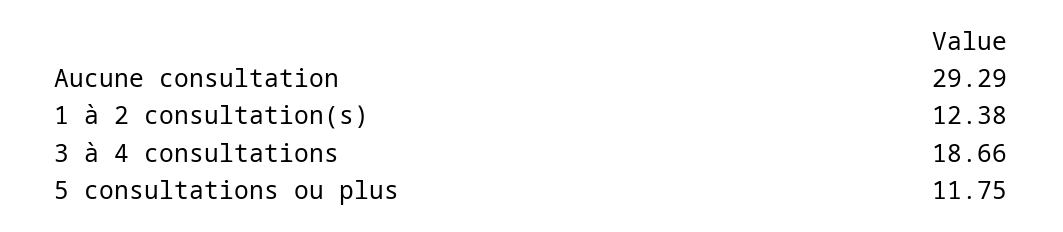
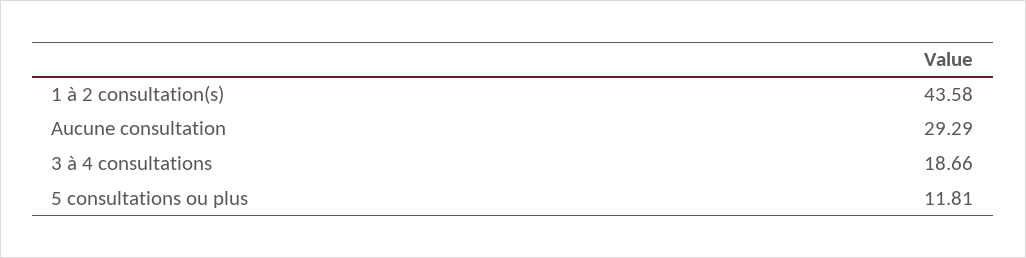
  {
    "Aucune consultation": 29.29,
-   "1 à 2 consultation(s)": 12.38,
+   "1 à 2 consultation(s)": 43.58,
    "3 à 4 consultations": 18.66,
-   "5 consultations ou plus": 11.75
+   "5 consultations ou plus": 11.81
  }

